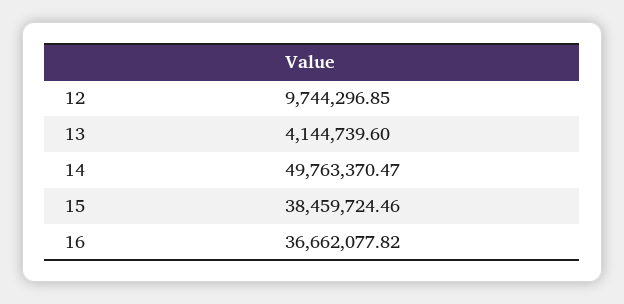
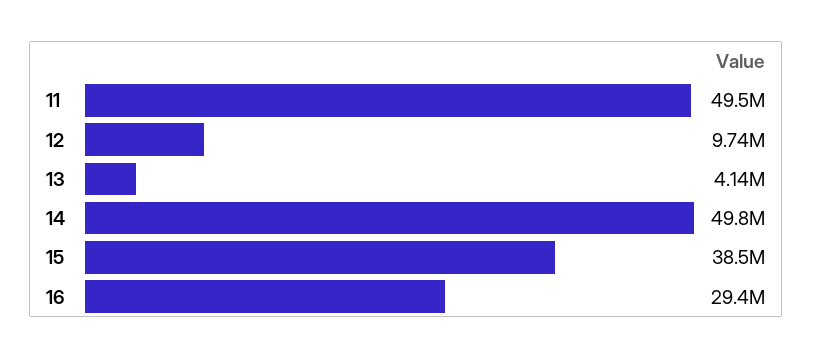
  {
    "12": 9744296.85,
    "13": 4144739.6,
    "14": 49763370.47,
    "15": 38459724.46,
-   "16": 36662077.82
+   "16": 29400000,
+   "11": 49500000
  }

